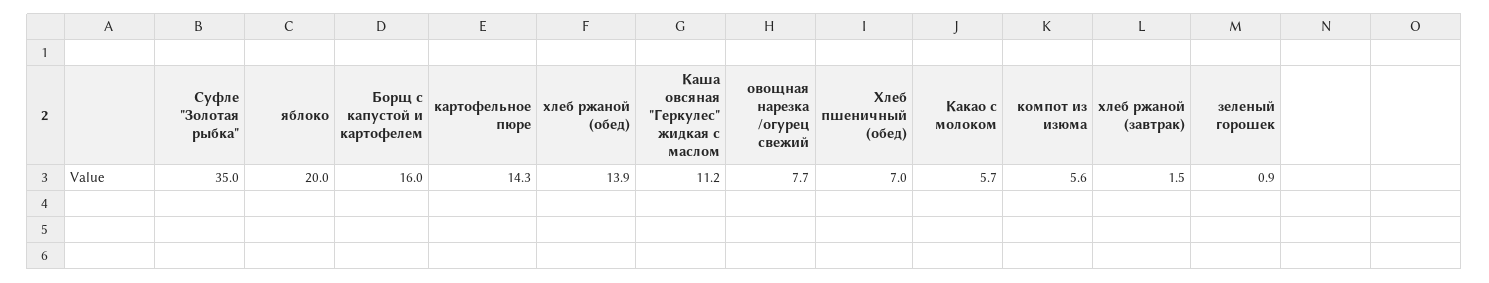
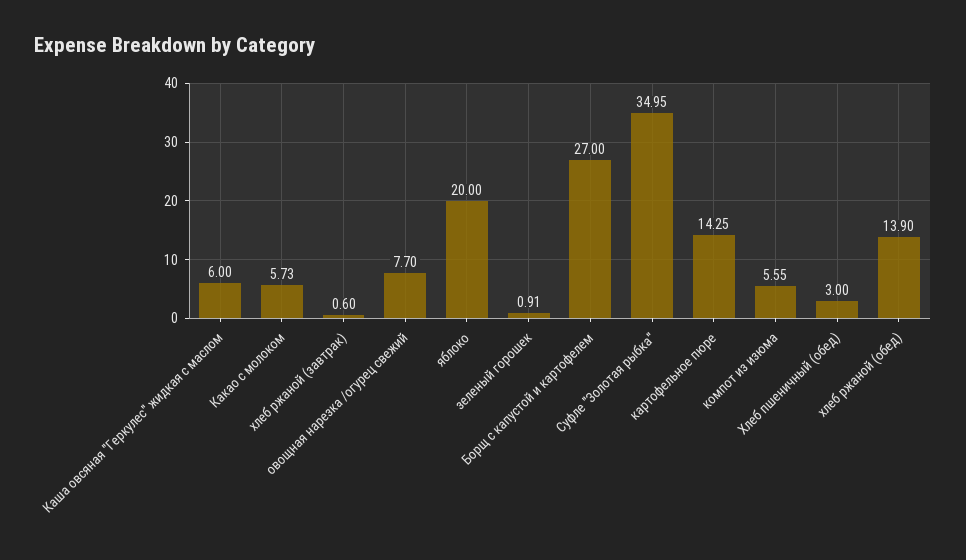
  {
    "Суфле \"Золотая рыбка\"": 34.95,
    "яблоко": 20,
-   "Борщ с капустой и картофелем": 16,
+   "Борщ с капустой и картофелем": 27,
    "картофельное пюре": 14.25,
    "хлеб ржаной (обед)": 13.9,
-   "Каша овсяная \"Геркулес\" жидкая с маслом": 11.2,
+   "Каша овсяная \"Геркулес\" жидкая с маслом": 6,
    "овощная нарезка /огурец свежий": 7.7,
-   "Хлеб пшеничный (обед)": 7,
+   "Хлеб пшеничный (обед)": 3,
    "Какао с молоком": 5.73,
    "компот из изюма": 5.55,
-   "хлеб ржаной (завтрак)": 1.5,
+   "хлеб ржаной (завтрак)": 0.6,
    "зеленый горошек": 0.91
  }

